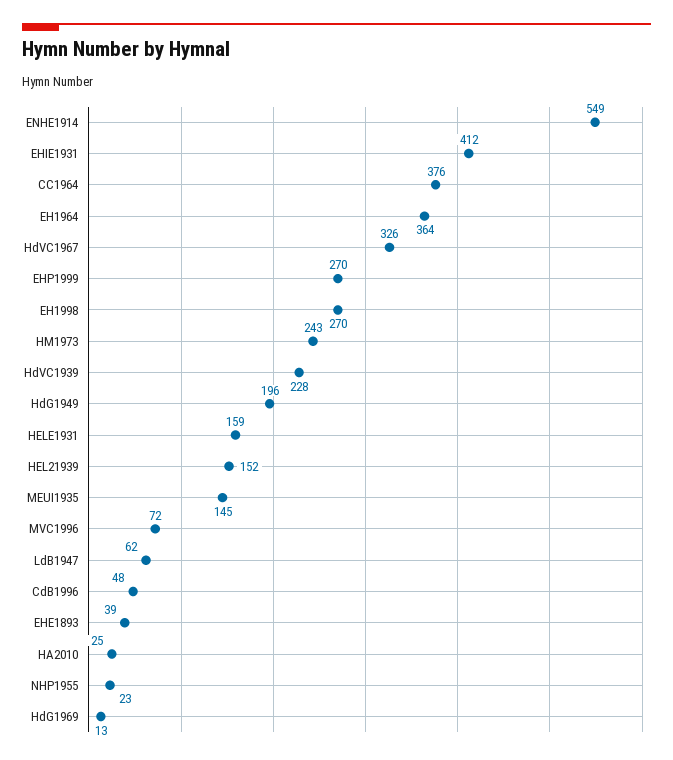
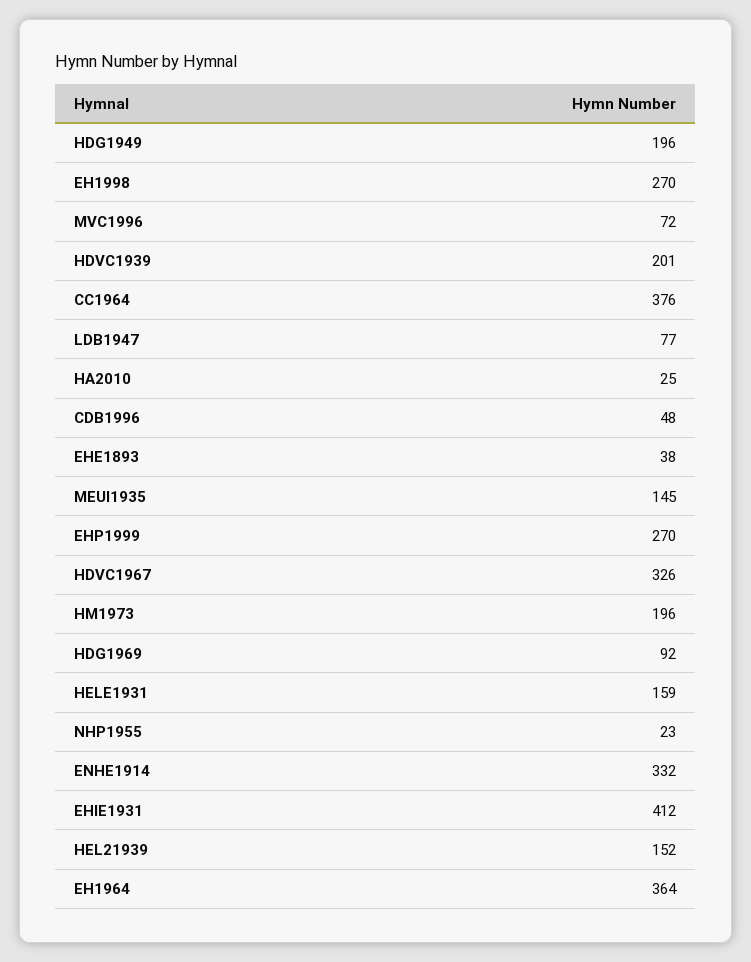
  {
-   "ENHE1914": 549,
+   "ENHE1914": 332,
    "EHIE1931": 412,
    "CC1964": 376,
    "EH1964": 364,
    "HdVC1967": 326,
    "EHP1999": 270,
    "EH1998": 270,
-   "HM1973": 243,
+   "HM1973": 196,
-   "HdVC1939": 228,
+   "HdVC1939": 201,
    "HdG1949": 196,
    "HELE1931": 159,
    "HEL21939": 152,
    "MEUI1935": 145,
    "MVC1996": 72,
-   "LdB1947": 62,
+   "LdB1947": 77,
    "CdB1996": 48,
-   "EHE1893": 39,
+   "EHE1893": 38,
    "HA2010": 25,
    "NHP1955": 23,
-   "HdG1969": 13
+   "HdG1969": 92
  }

